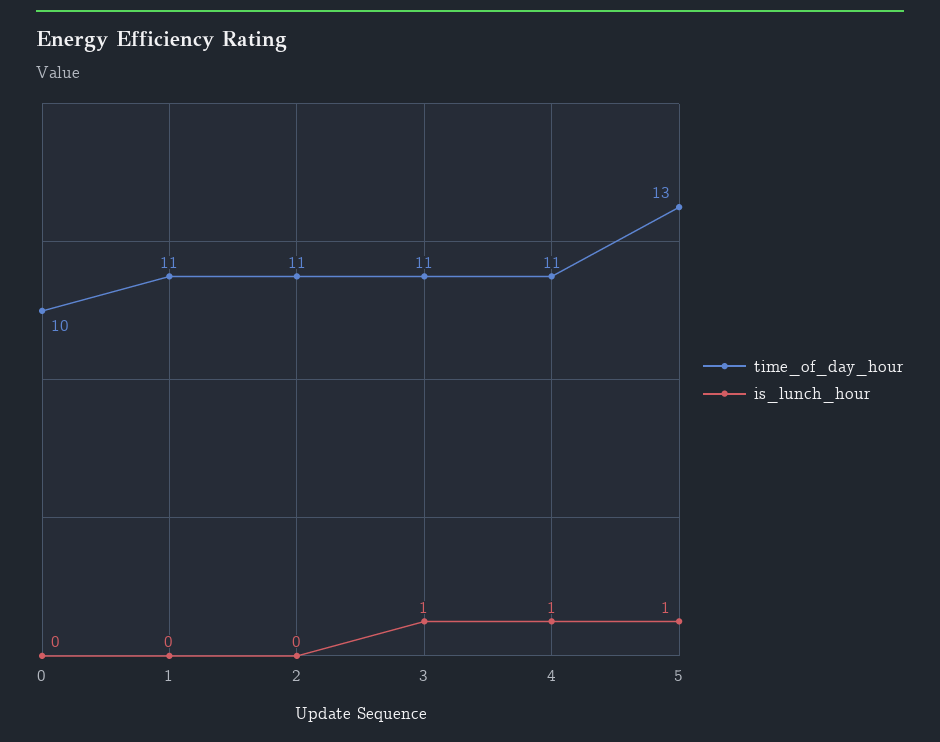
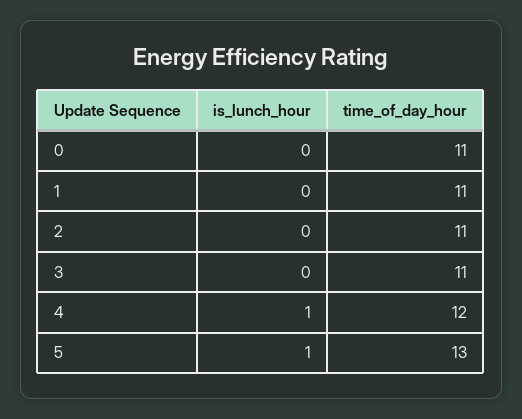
  {
    "time_of_day_hour": {
-     "0": 10,
+     "0": 11,
      "1": 11,
      "2": 11,
      "3": 11,
-     "4": 11,
+     "4": 12,
      "5": 13
    },
    "is_lunch_hour": {
      "0": 0,
      "1": 0,
      "2": 0,
-     "3": 1,
+     "3": 0,
      "4": 1,
      "5": 1
    }
  }

